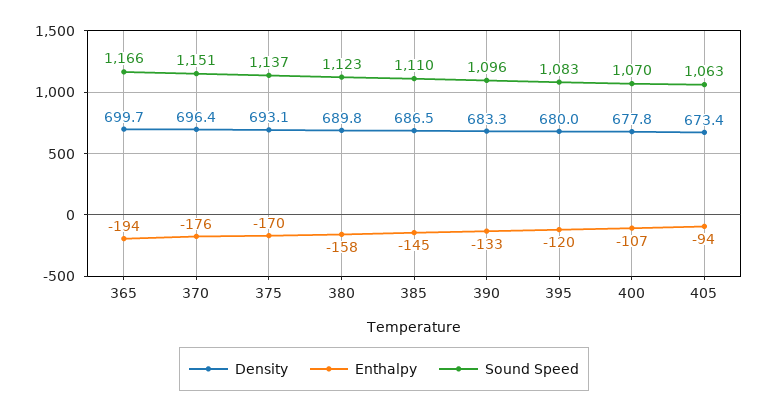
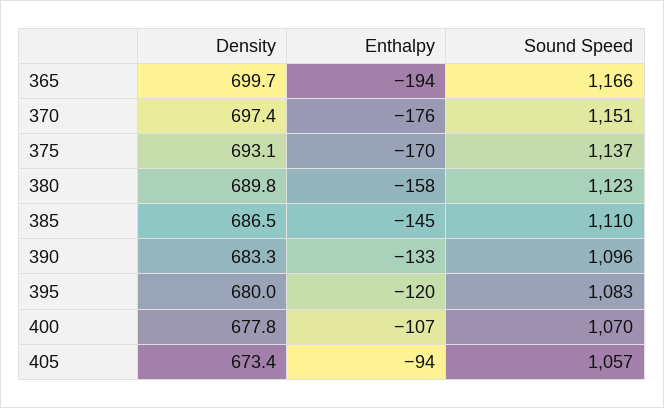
  {
    "Density": {
      "365": 699.7,
-     "370": 696.4,
+     "370": 697.4,
      "375": 693.1,
      "380": 689.8,
      "385": 686.5,
      "390": 683.3,
      "395": 680,
      "400": 677.8,
      "405": 673.4
    },
    "Enthalpy": {
      "365": -194,
      "370": -176,
      "375": -170,
      "380": -158,
      "385": -145,
      "390": -133,
      "395": -120,
      "400": -107,
      "405": -94
    },
    "Sound Speed": {
      "365": 1166,
      "370": 1151,
      "375": 1137,
      "380": 1123,
      "385": 1110,
      "390": 1096,
      "395": 1083,
      "400": 1070,
-     "405": 1063
+     "405": 1057
    }
  }

